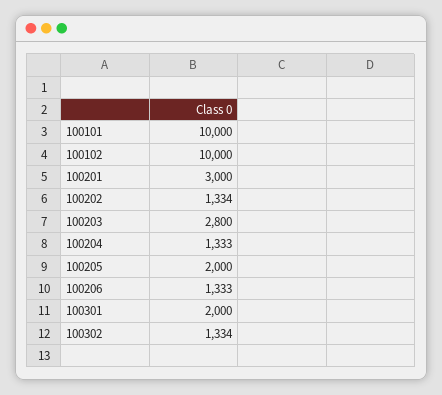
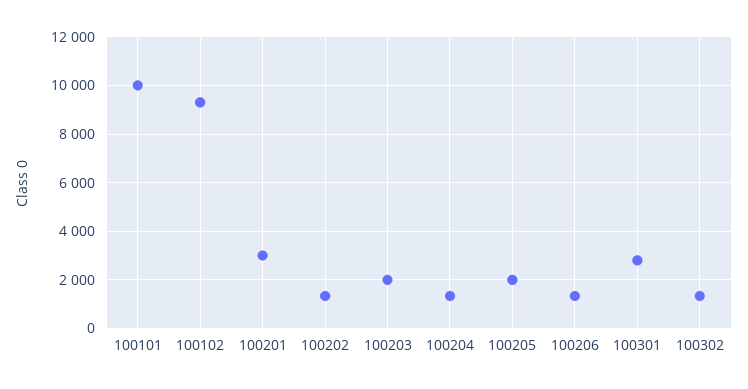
  {
    "100101": 10000,
-   "100102": 10000,
+   "100102": 9250,
    "100201": 3000,
    "100202": 1334,
-   "100203": 2800,
+   "100203": 2000,
    "100204": 1333,
    "100205": 2000,
    "100206": 1333,
-   "100301": 2000,
+   "100301": 2750,
    "100302": 1334
  }

